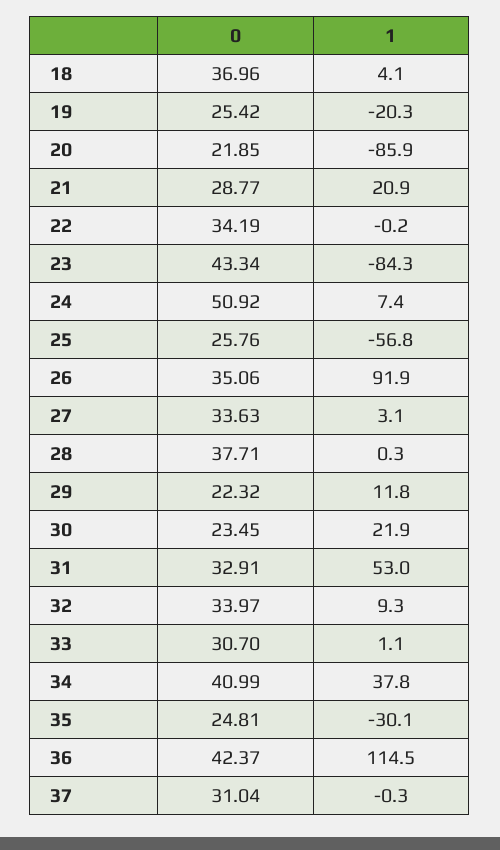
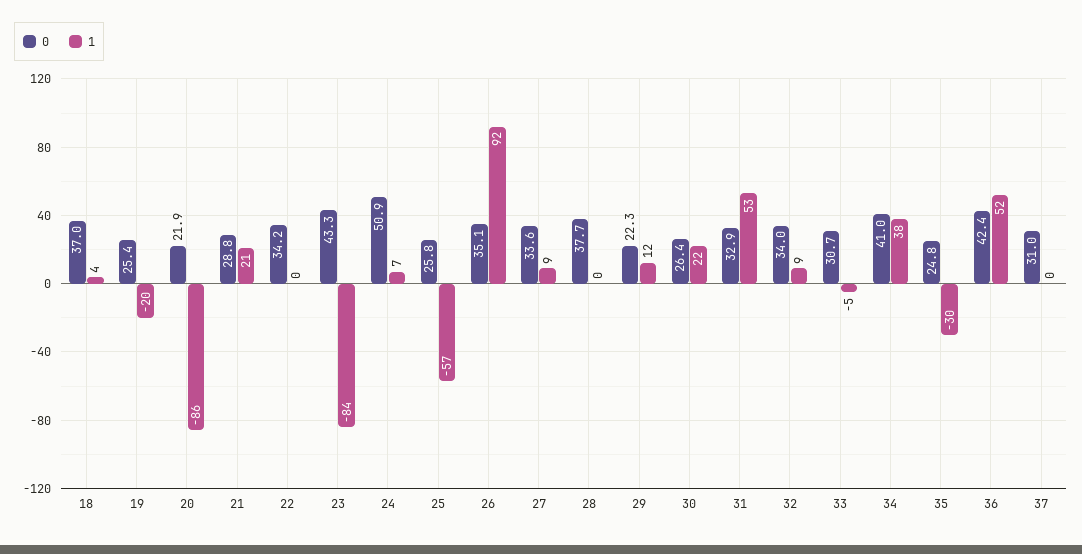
  {
    "0": {
      "18": 36.96,
      "19": 25.42,
      "20": 21.85,
      "21": 28.77,
      "22": 34.19,
      "23": 43.34,
      "24": 50.92,
      "25": 25.76,
      "26": 35.06,
      "27": 33.63,
      "28": 37.71,
      "29": 22.32,
-     "30": 23.45,
+     "30": 26.4,
      "31": 32.91,
      "32": 33.97,
      "33": 30.7,
      "34": 40.99,
      "35": 24.81,
      "36": 42.37,
      "37": 31.04
    },
    "1": {
      "18": 4.1,
      "19": -20.3,
      "20": -85.9,
      "21": 20.9,
      "22": -0.2,
      "23": -84.3,
      "24": 7.4,
      "25": -56.8,
      "26": 91.9,
-     "27": 3.1,
+     "27": 9,
      "28": 0.3,
      "29": 11.8,
      "30": 21.9,
      "31": 53,
      "32": 9.3,
-     "33": 1.1,
+     "33": -5,
      "34": 37.8,
      "35": -30.1,
-     "36": 114.5,
+     "36": 52,
      "37": -0.3
    }
  }

